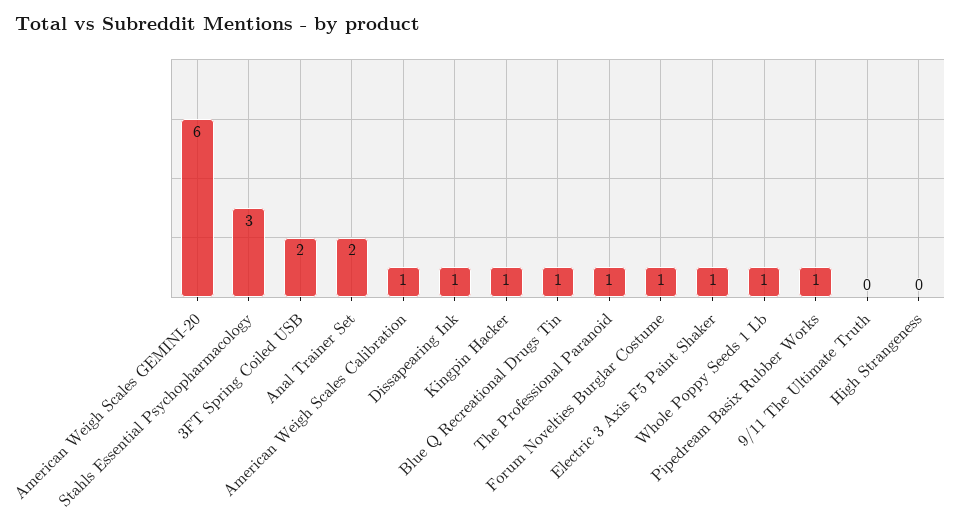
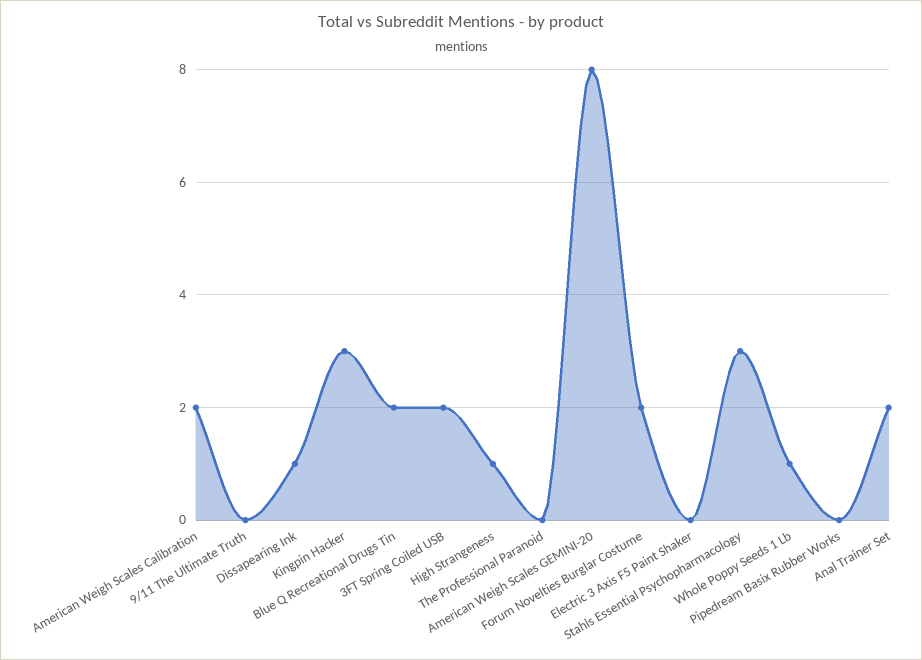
  {
-   "American Weigh Scales GEMINI-20": 6,
+   "American Weigh Scales GEMINI-20": 8,
    "Stahls Essential Psychopharmacology": 3,
    "3FT Spring Coiled USB": 2,
    "Anal Trainer Set": 2,
-   "American Weigh Scales Calibration": 1,
+   "American Weigh Scales Calibration": 2,
    "Dissapearing Ink": 1,
-   "Kingpin Hacker": 1,
+   "Kingpin Hacker": 3,
-   "Blue Q Recreational Drugs Tin": 1,
+   "Blue Q Recreational Drugs Tin": 2,
-   "The Professional Paranoid": 1,
+   "The Professional Paranoid": 0,
-   "Forum Novelties Burglar Costume": 1,
+   "Forum Novelties Burglar Costume": 2,
-   "Electric 3 Axis F5 Paint Shaker": 1,
+   "Electric 3 Axis F5 Paint Shaker": 0,
    "Whole Poppy Seeds 1 Lb": 1,
-   "Pipedream Basix Rubber Works": 1,
+   "Pipedream Basix Rubber Works": 0,
    "9/11 The Ultimate Truth": 0,
-   "High Strangeness": 0
+   "High Strangeness": 1
  }

